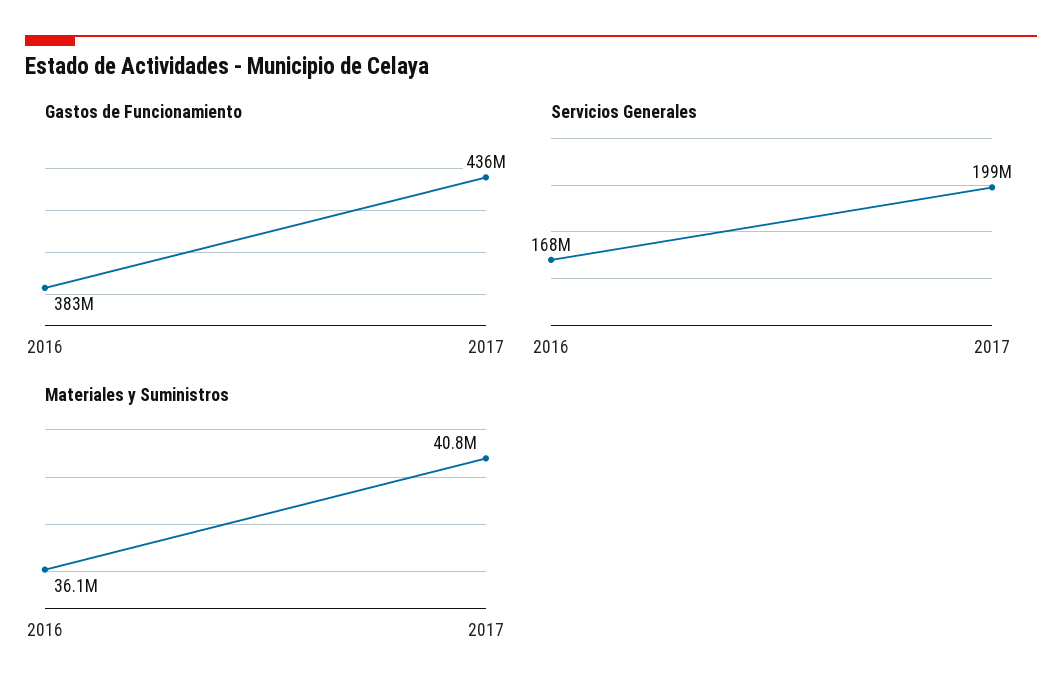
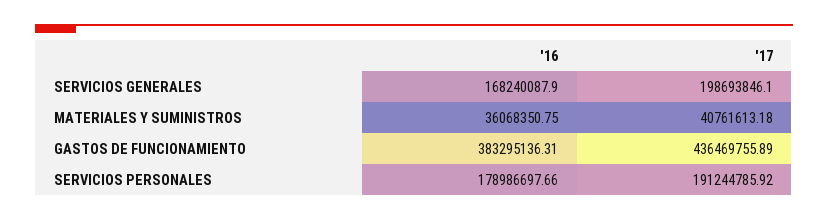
  {
    "Gastos de Funcionamiento": {
      "2016": 383295136.31,
      "2017": 436469755.89
    },
    "Servicios Generales": {
      "2016": 168240087.9,
      "2017": 198693846.1
    },
    "Materiales y Suministros": {
      "2016": 36068350.75,
      "2017": 40761613.18
-   }
+   },
+   "SERVICIOS PERSONALES": {
+     "2016": 178986697.66,
+     "2017": 191244785.92
+   }
  }

